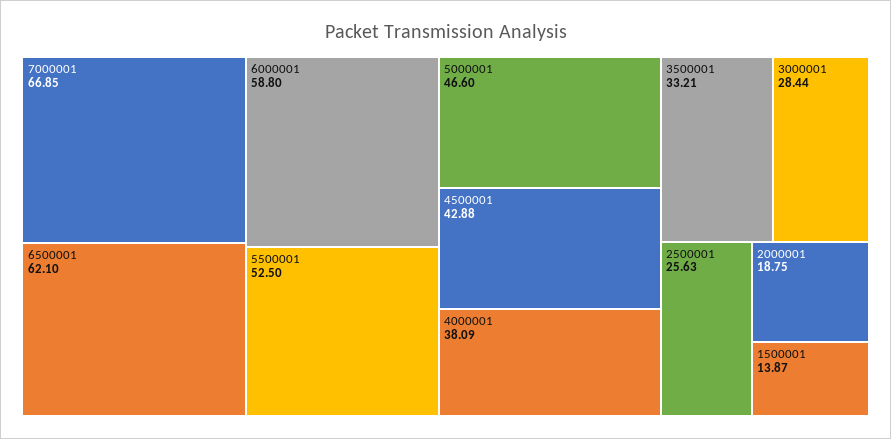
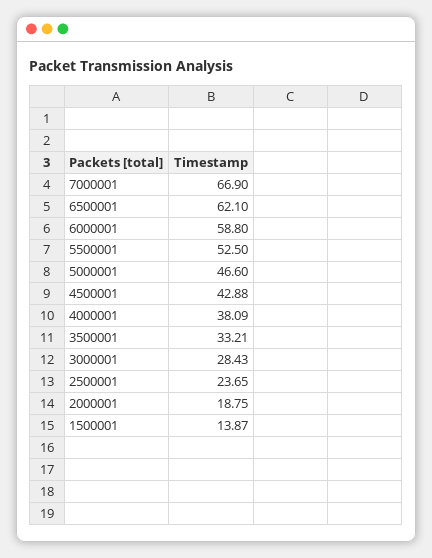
  {
-   "7000001": 66.85,
+   "7000001": 66.9,
    "6500001": 62.1,
    "6000001": 58.8,
    "5500001": 52.5,
    "5000001": 46.6,
    "4500001": 42.88,
    "4000001": 38.09,
    "3500001": 33.21,
-   "3000001": 28.44,
+   "3000001": 28.43,
-   "2500001": 25.63,
+   "2500001": 23.65,
    "2000001": 18.75,
    "1500001": 13.87
  }

